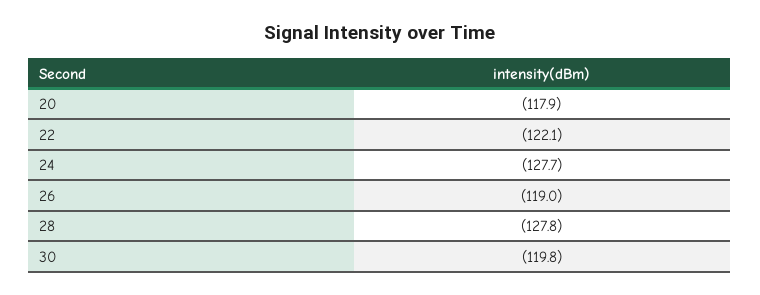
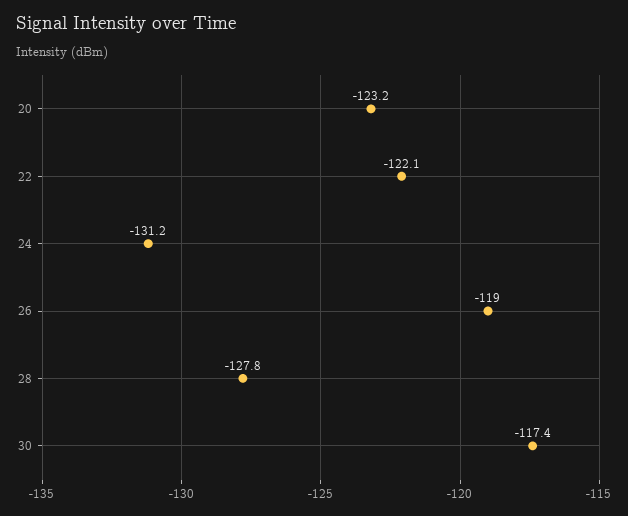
  {
-   "20": -117.9,
+   "20": -123.2,
    "22": -122.1,
-   "24": -127.7,
+   "24": -131.2,
    "26": -119,
    "28": -127.8,
-   "30": -119.8
+   "30": -117.4
  }

